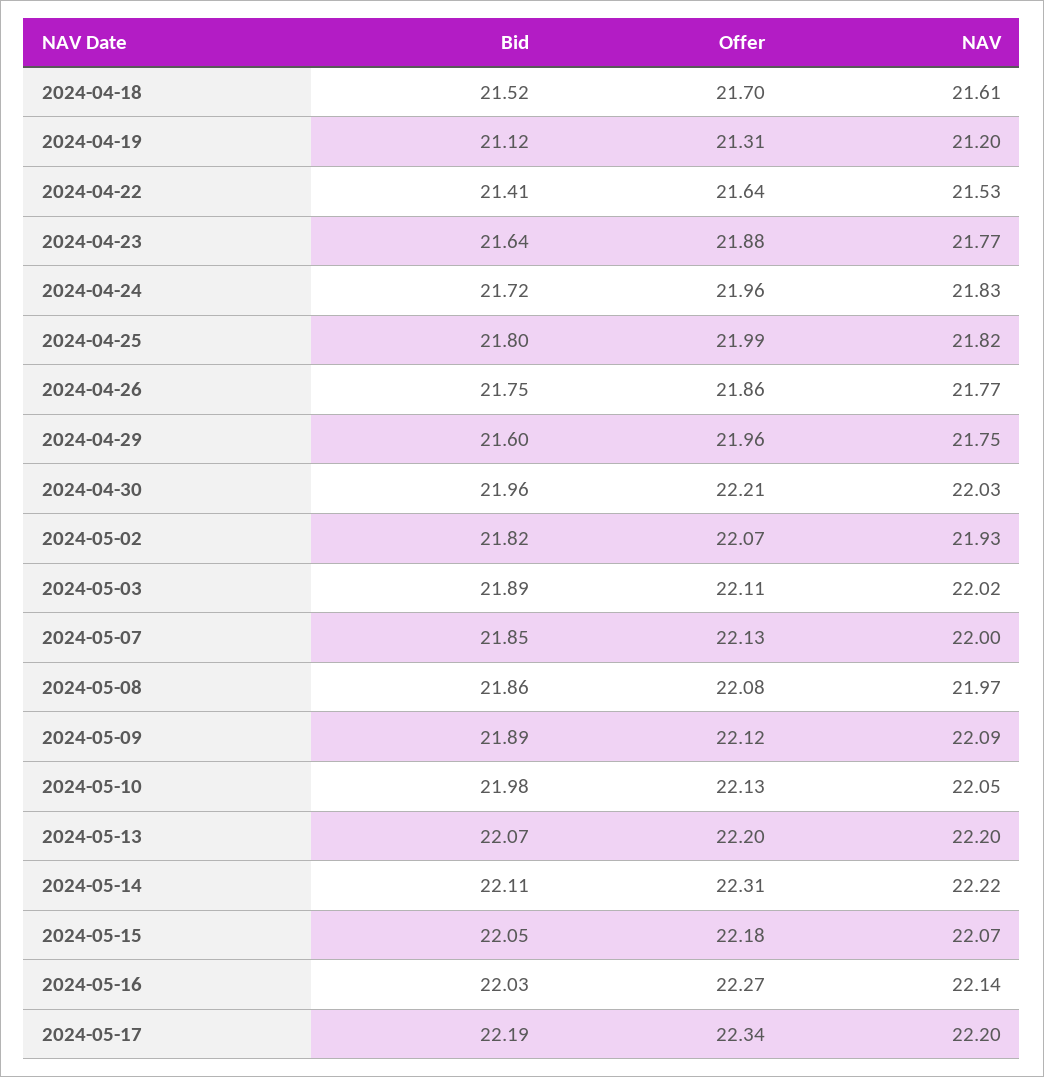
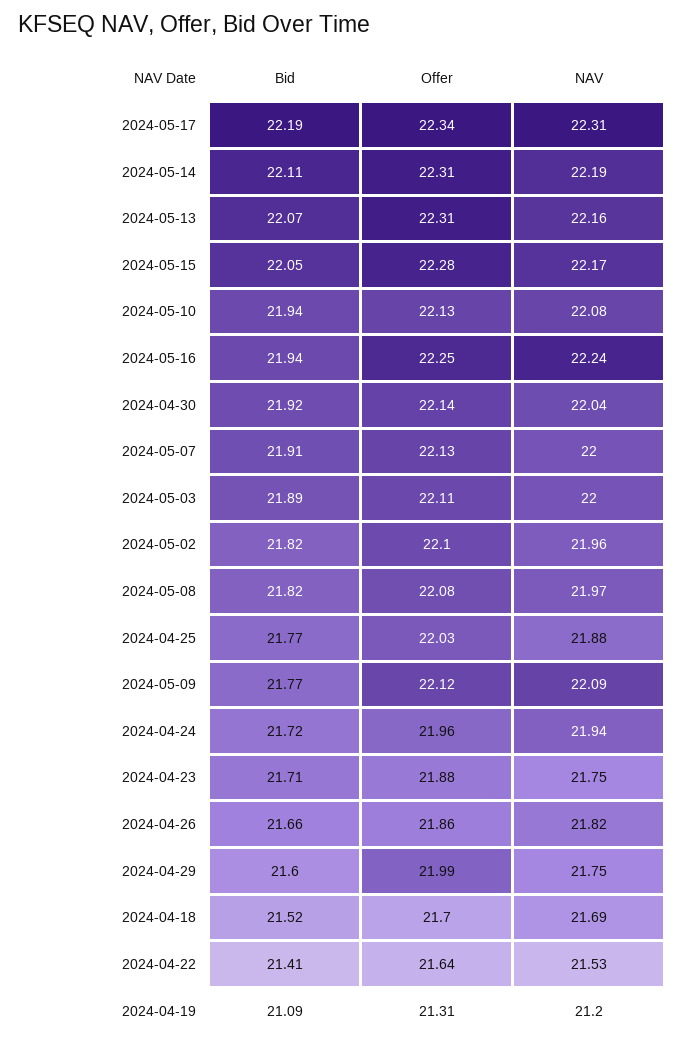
  {
    "Bid": {
      "2024-04-18": 21.52,
-     "2024-04-19": 21.12,
+     "2024-04-19": 21.09,
      "2024-04-22": 21.41,
-     "2024-04-23": 21.64,
+     "2024-04-23": 21.71,
      "2024-04-24": 21.72,
-     "2024-04-25": 21.8,
+     "2024-04-25": 21.77,
-     "2024-04-26": 21.75,
+     "2024-04-26": 21.66,
      "2024-04-29": 21.6,
-     "2024-04-30": 21.96,
+     "2024-04-30": 21.92,
      "2024-05-02": 21.82,
      "2024-05-03": 21.89,
-     "2024-05-07": 21.85,
+     "2024-05-07": 21.91,
-     "2024-05-08": 21.86,
+     "2024-05-08": 21.82,
-     "2024-05-09": 21.89,
+     "2024-05-09": 21.77,
-     "2024-05-10": 21.98,
+     "2024-05-10": 21.94,
      "2024-05-13": 22.07,
      "2024-05-14": 22.11,
      "2024-05-15": 22.05,
-     "2024-05-16": 22.03,
+     "2024-05-16": 21.94,
      "2024-05-17": 22.19
    },
    "Offer": {
      "2024-04-18": 21.7,
      "2024-04-19": 21.31,
      "2024-04-22": 21.64,
      "2024-04-23": 21.88,
      "2024-04-24": 21.96,
-     "2024-04-25": 21.99,
+     "2024-04-25": 22.03,
      "2024-04-26": 21.86,
-     "2024-04-29": 21.96,
+     "2024-04-29": 21.99,
-     "2024-04-30": 22.21,
+     "2024-04-30": 22.14,
-     "2024-05-02": 22.07,
+     "2024-05-02": 22.1,
      "2024-05-03": 22.11,
      "2024-05-07": 22.13,
      "2024-05-08": 22.08,
      "2024-05-09": 22.12,
      "2024-05-10": 22.13,
-     "2024-05-13": 22.2,
+     "2024-05-13": 22.31,
      "2024-05-14": 22.31,
-     "2024-05-15": 22.18,
+     "2024-05-15": 22.28,
-     "2024-05-16": 22.27,
+     "2024-05-16": 22.25,
      "2024-05-17": 22.34
    },
    "NAV": {
-     "2024-04-18": 21.61,
+     "2024-04-18": 21.69,
      "2024-04-19": 21.2,
      "2024-04-22": 21.53,
-     "2024-04-23": 21.77,
+     "2024-04-23": 21.75,
-     "2024-04-24": 21.83,
+     "2024-04-24": 21.94,
-     "2024-04-25": 21.82,
+     "2024-04-25": 21.88,
-     "2024-04-26": 21.77,
+     "2024-04-26": 21.82,
      "2024-04-29": 21.75,
-     "2024-04-30": 22.03,
+     "2024-04-30": 22.04,
-     "2024-05-02": 21.93,
+     "2024-05-02": 21.96,
-     "2024-05-03": 22.02,
+     "2024-05-03": 22,
      "2024-05-07": 22,
      "2024-05-08": 21.97,
      "2024-05-09": 22.09,
-     "2024-05-10": 22.05,
+     "2024-05-10": 22.08,
-     "2024-05-13": 22.2,
+     "2024-05-13": 22.16,
-     "2024-05-14": 22.22,
+     "2024-05-14": 22.19,
-     "2024-05-15": 22.07,
+     "2024-05-15": 22.17,
-     "2024-05-16": 22.14,
+     "2024-05-16": 22.24,
-     "2024-05-17": 22.2
+     "2024-05-17": 22.31
    }
  }

